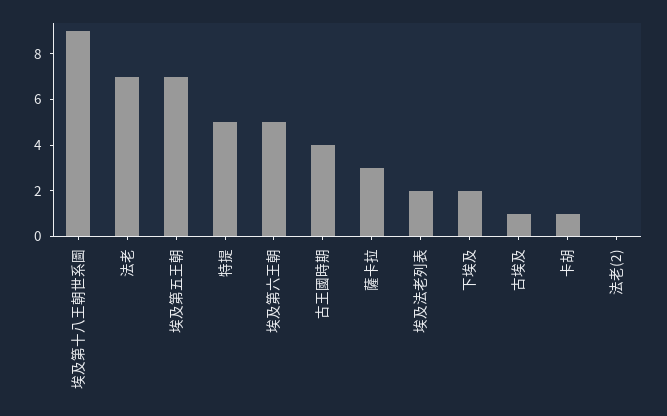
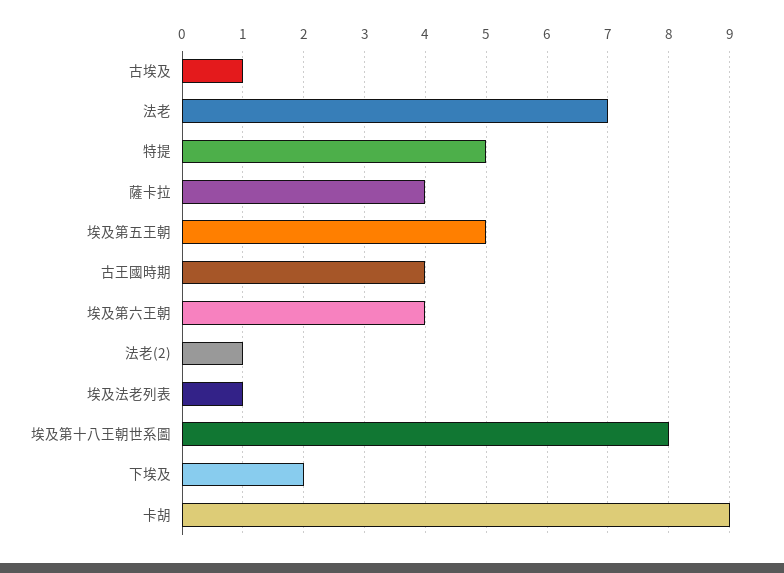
  {
-   "埃及第十八王朝世系圖": 9,
+   "埃及第十八王朝世系圖": 8,
    "法老": 7,
-   "埃及第五王朝": 7,
+   "埃及第五王朝": 5,
    "特提": 5,
-   "埃及第六王朝": 5,
+   "埃及第六王朝": 4,
    "古王國時期": 4,
-   "薩卡拉": 3,
+   "薩卡拉": 4,
-   "埃及法老列表": 2,
+   "埃及法老列表": 1,
    "下埃及": 2,
    "古埃及": 1,
-   "卡胡": 1,
+   "卡胡": 9,
-   "法老(2)": 0
+   "法老(2)": 1
  }

